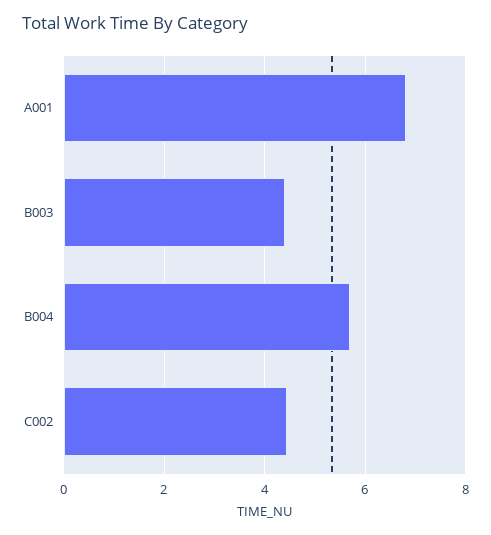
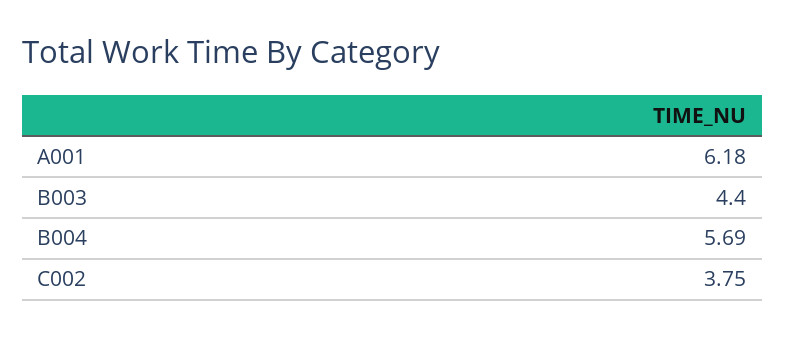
  {
-   "A001": 6.8,
+   "A001": 6.18,
    "B003": 4.4,
    "B004": 5.69,
-   "C002": 4.4
+   "C002": 3.75
  }

